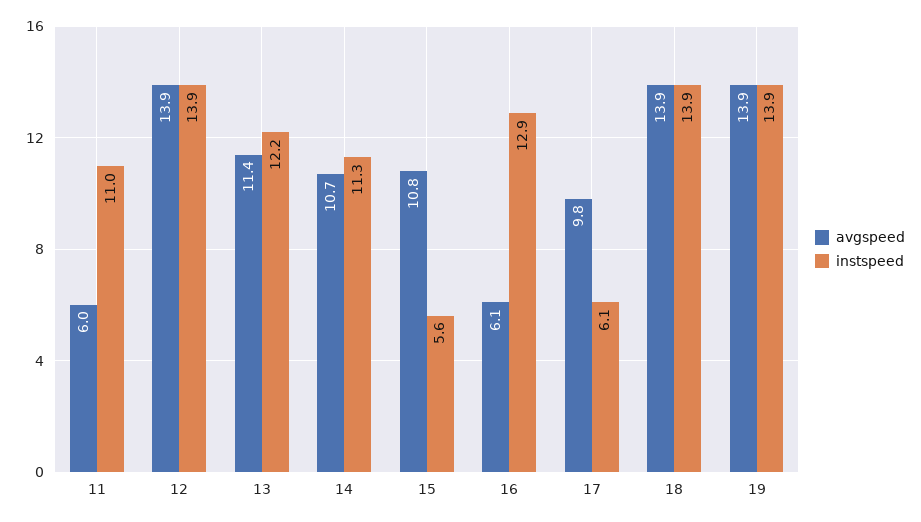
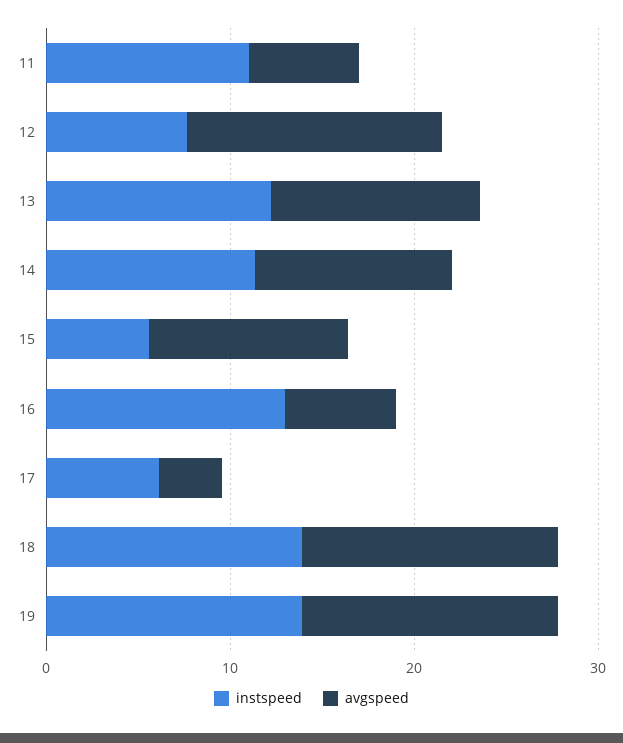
  {
    "avgspeed": {
      "11": 6,
      "12": 13.9,
      "13": 11.4,
      "14": 10.7,
      "15": 10.8,
      "16": 6.1,
-     "17": 9.8,
+     "17": 4,
      "18": 13.9,
      "19": 13.9
    },
    "instspeed": {
      "11": 11,
-     "12": 13.9,
+     "12": 8,
      "13": 12.2,
      "14": 11.3,
      "15": 5.6,
      "16": 12.9,
      "17": 6.1,
      "18": 13.9,
      "19": 13.9
    }
  }

